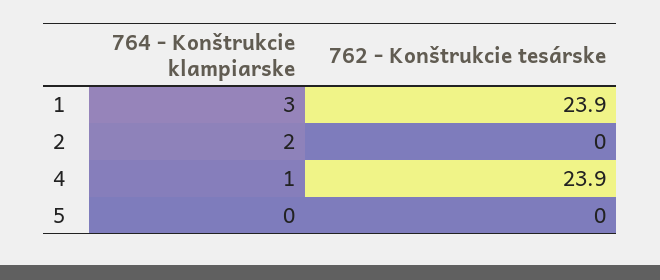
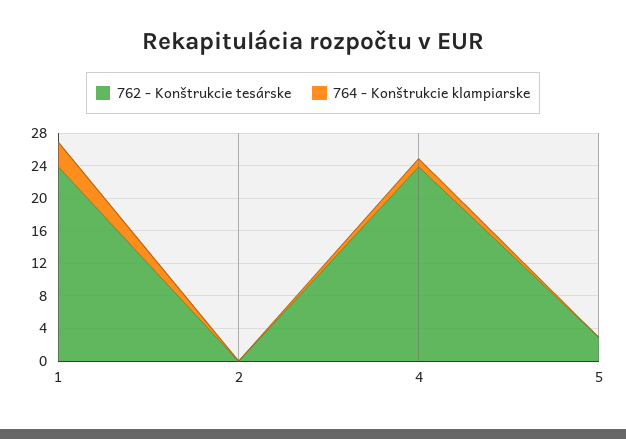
  {
    "764 - Konštrukcie klampiarske": {
      "1": 3,
-     "2": 2,
+     "2": 0,
      "4": 1,
      "5": 0
    },
    "762 - Konštrukcie tesárske": {
      "1": 23.9,
      "2": 0,
      "4": 23.9,
-     "5": 0
+     "5": 3
    }
  }

